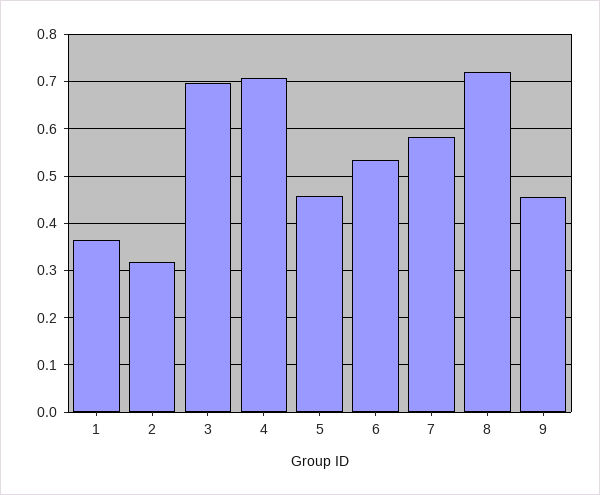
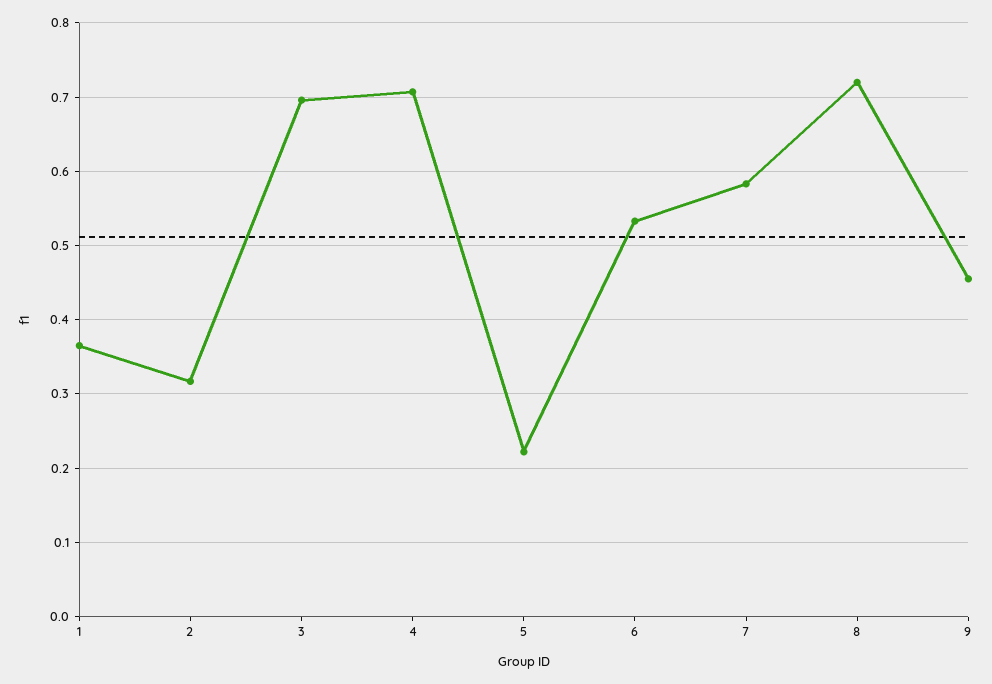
  {
    "1": 0.37,
    "2": 0.32,
    "3": 0.7,
    "4": 0.71,
-   "5": 0.46,
+   "5": 0.22,
    "6": 0.53,
    "7": 0.58,
    "8": 0.72,
    "9": 0.46
  }

